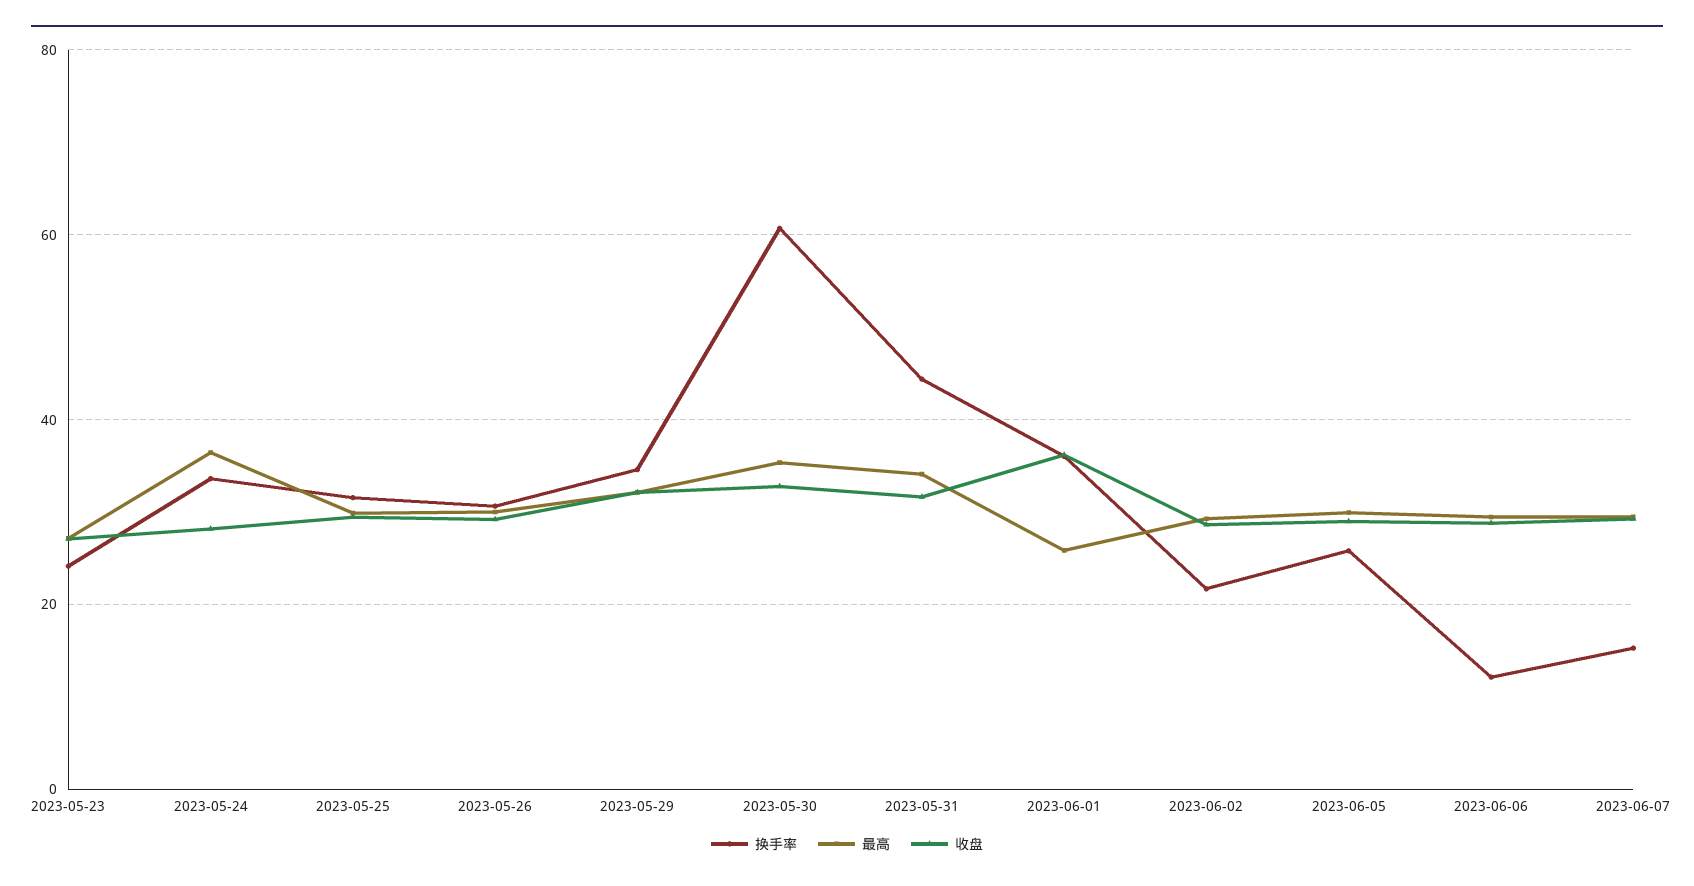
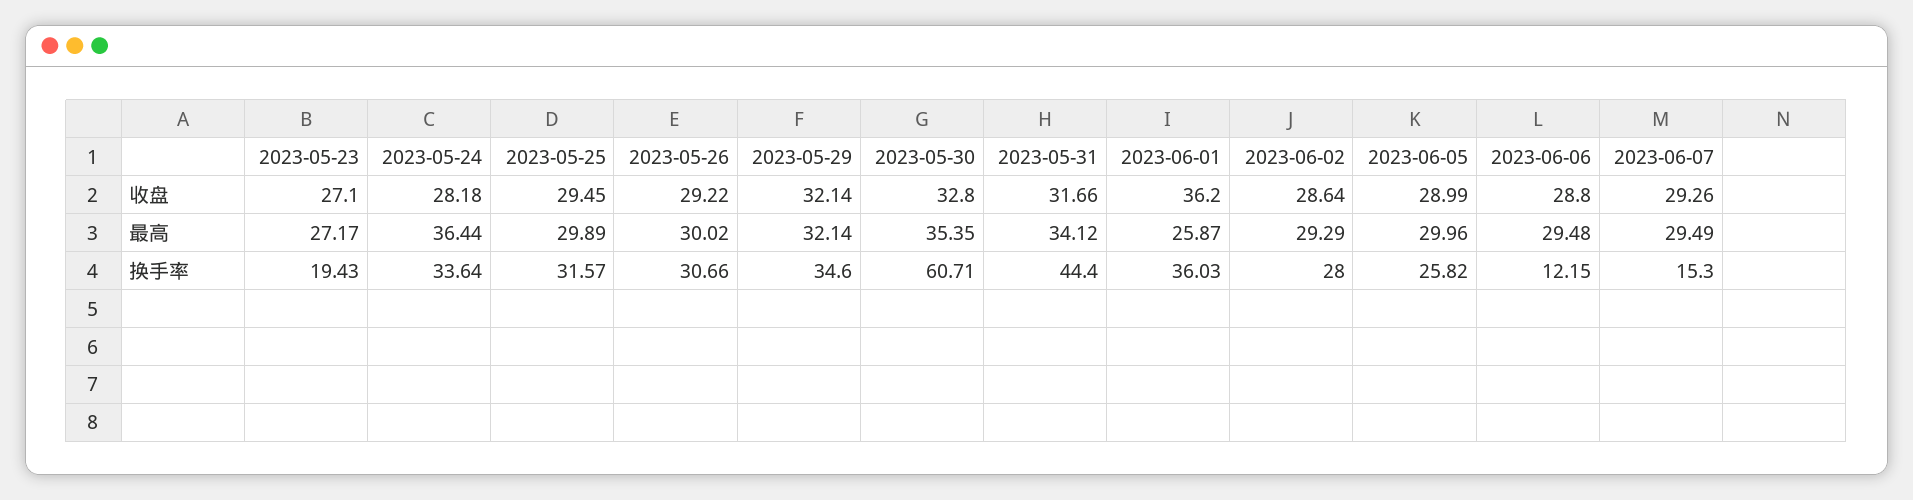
  {
    "换手率": {
-     "2023-05-23": 24,
+     "2023-05-23": 19.43,
      "2023-05-24": 33.64,
      "2023-05-25": 31.57,
      "2023-05-26": 30.66,
      "2023-05-29": 34.6,
      "2023-05-30": 60.71,
      "2023-05-31": 44.4,
      "2023-06-01": 36.03,
-     "2023-06-02": 22,
+     "2023-06-02": 28,
      "2023-06-05": 25.82,
      "2023-06-06": 12.15,
      "2023-06-07": 15.3
    },
    "最高": {
      "2023-05-23": 27.17,
      "2023-05-24": 36.44,
      "2023-05-25": 29.89,
      "2023-05-26": 30.02,
      "2023-05-29": 32.14,
      "2023-05-30": 35.35,
      "2023-05-31": 34.12,
      "2023-06-01": 25.87,
      "2023-06-02": 29.29,
      "2023-06-05": 29.96,
      "2023-06-06": 29.48,
      "2023-06-07": 29.49
    },
    "收盘": {
      "2023-05-23": 27.1,
      "2023-05-24": 28.18,
      "2023-05-25": 29.45,
      "2023-05-26": 29.22,
      "2023-05-29": 32.14,
      "2023-05-30": 32.8,
      "2023-05-31": 31.66,
      "2023-06-01": 36.2,
      "2023-06-02": 28.64,
      "2023-06-05": 28.99,
      "2023-06-06": 28.8,
      "2023-06-07": 29.26
    }
  }

